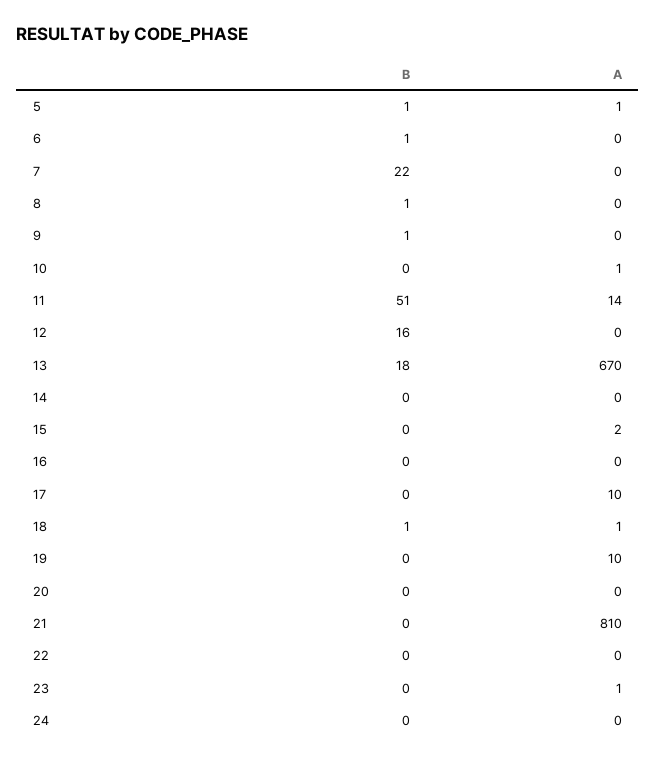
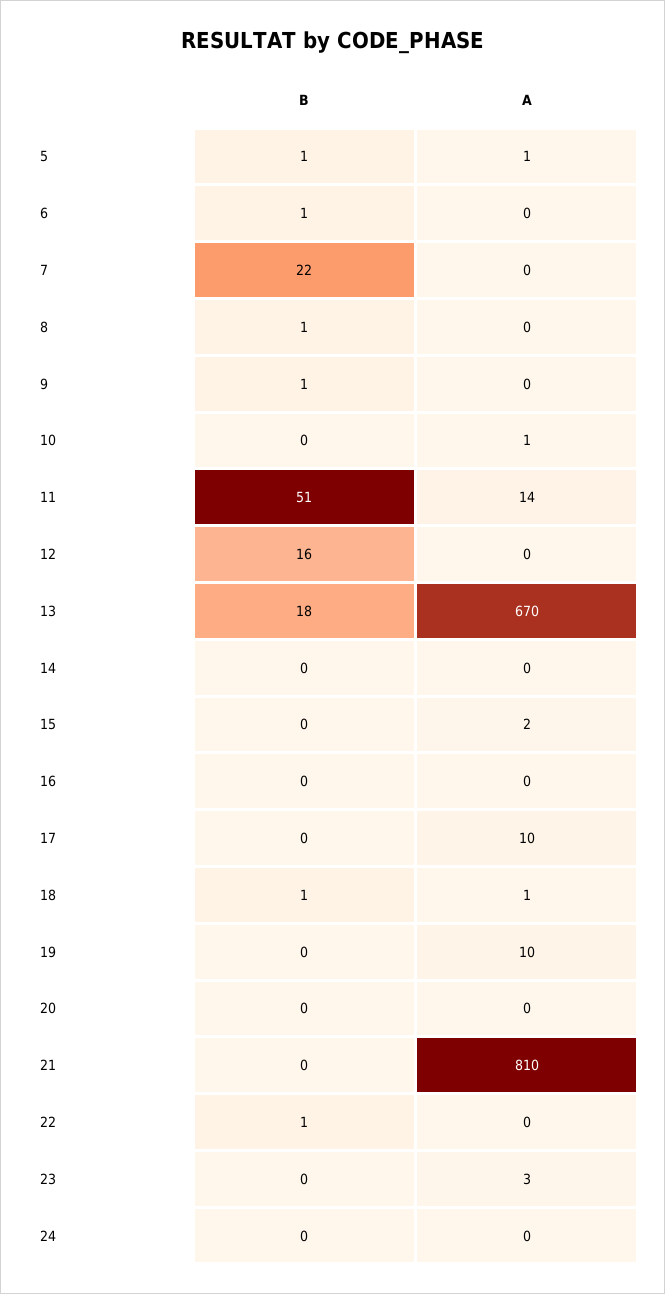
  {
    "B": {
      "5": 1,
      "6": 1,
      "7": 22,
      "8": 1,
      "9": 1,
      "10": 0,
      "11": 51,
      "12": 16,
      "13": 18,
      "14": 0,
      "15": 0,
      "16": 0,
      "17": 0,
      "18": 1,
      "19": 0,
      "20": 0,
      "21": 0,
-     "22": 0,
+     "22": 1,
      "23": 0,
      "24": 0
    },
    "A": {
      "5": 1,
      "6": 0,
      "7": 0,
      "8": 0,
      "9": 0,
      "10": 1,
      "11": 14,
      "12": 0,
      "13": 670,
      "14": 0,
      "15": 2,
      "16": 0,
      "17": 10,
      "18": 1,
      "19": 10,
      "20": 0,
      "21": 810,
      "22": 0,
-     "23": 1,
+     "23": 3,
      "24": 0
    }
  }

